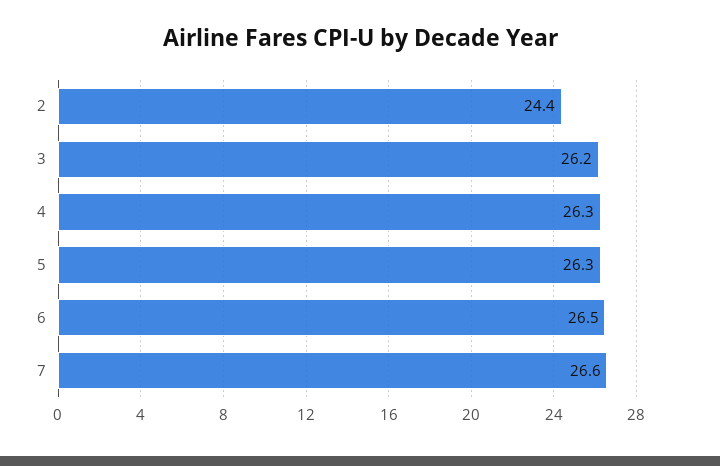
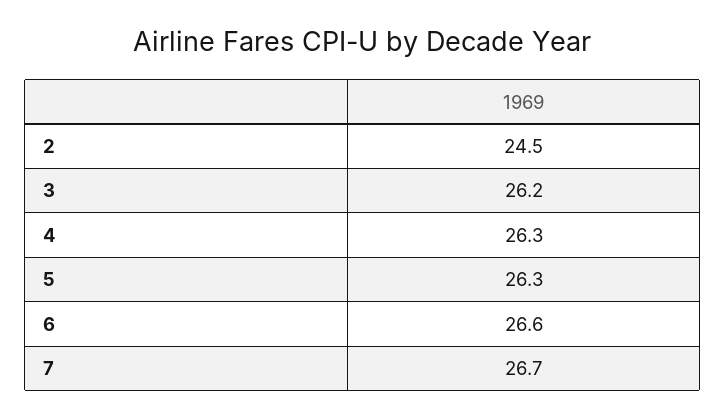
  {
-   "2": 24.4,
+   "2": 24.5,
    "3": 26.2,
    "4": 26.3,
    "5": 26.3,
-   "6": 26.5,
+   "6": 26.6,
-   "7": 26.6
+   "7": 26.7
  }

